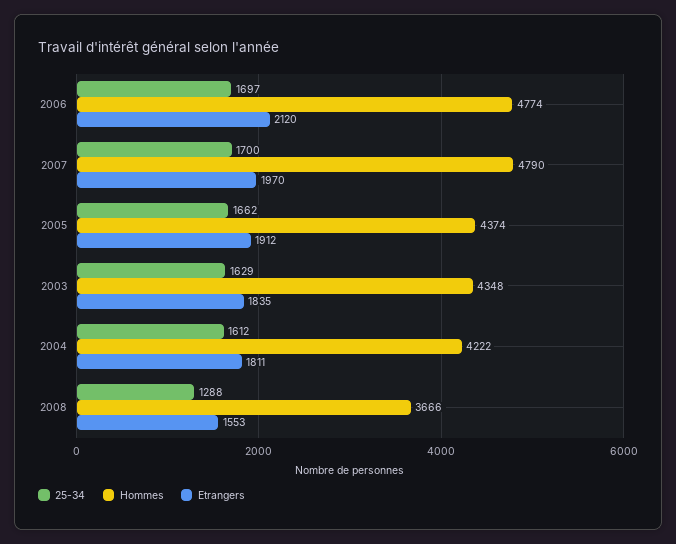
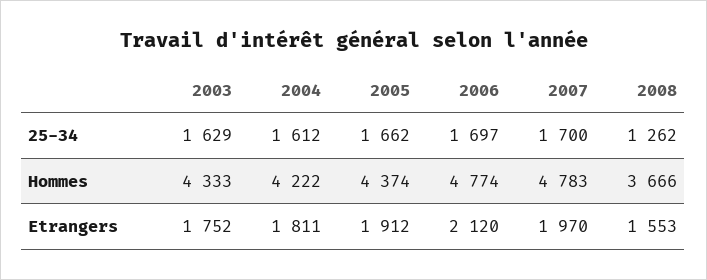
  {
    "25-34": {
      "2006": 1697,
      "2007": 1700,
      "2005": 1662,
      "2003": 1629,
      "2004": 1612,
-     "2008": 1288
+     "2008": 1262
    },
    "Hommes": {
      "2006": 4774,
-     "2007": 4790,
+     "2007": 4783,
      "2005": 4374,
-     "2003": 4348,
+     "2003": 4333,
      "2004": 4222,
      "2008": 3666
    },
    "Etrangers": {
      "2006": 2120,
      "2007": 1970,
      "2005": 1912,
-     "2003": 1835,
+     "2003": 1752,
      "2004": 1811,
      "2008": 1553
    }
  }

